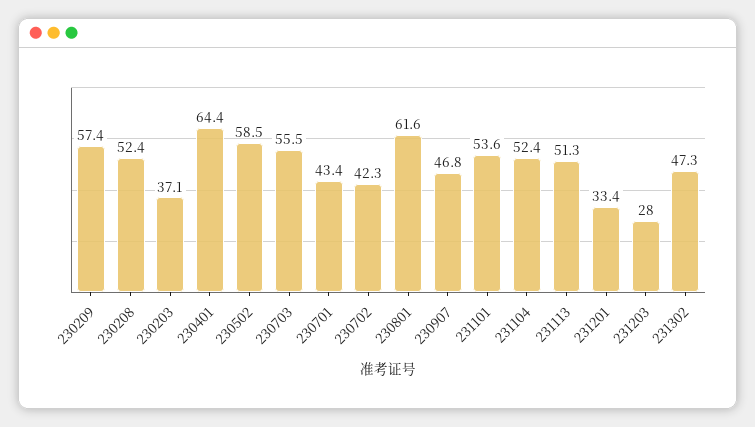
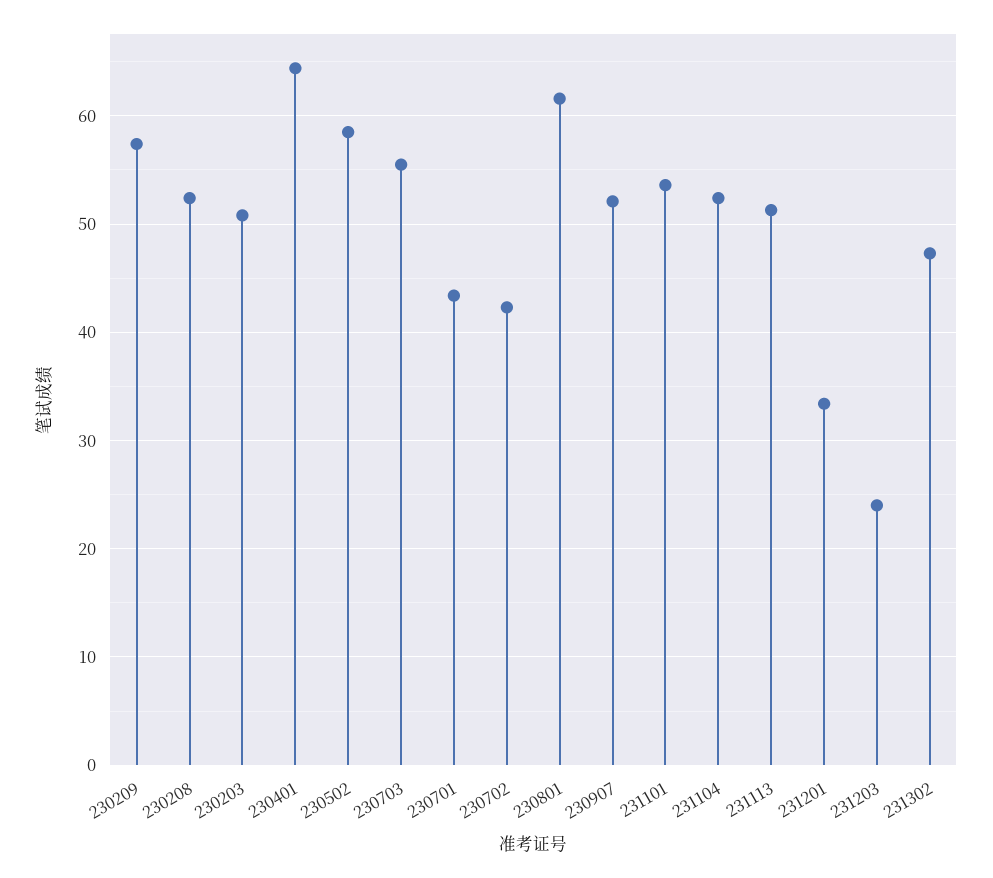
  {
    "230209": 57.4,
    "230208": 52.4,
-   "230203": 37.1,
+   "230203": 51,
    "230401": 64.4,
    "230502": 58.5,
    "230703": 55.5,
    "230701": 43.4,
    "230702": 42.3,
    "230801": 61.6,
-   "230907": 46.8,
+   "230907": 52,
    "231101": 53.6,
    "231104": 52.4,
    "231113": 51.3,
    "231201": 33.4,
-   "231203": 28,
+   "231203": 24,
    "231302": 47.3
  }

